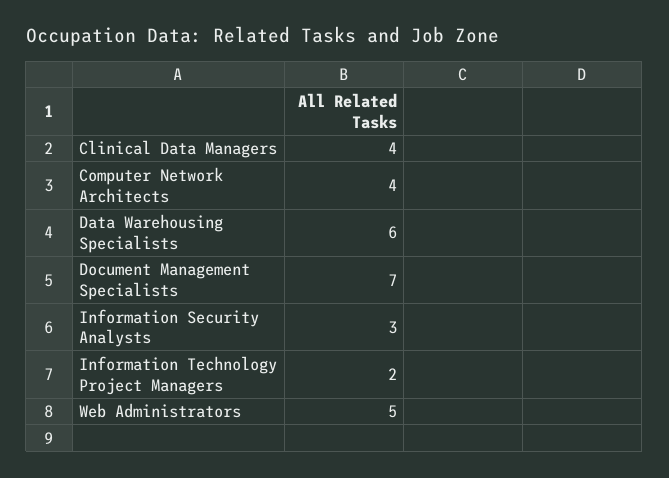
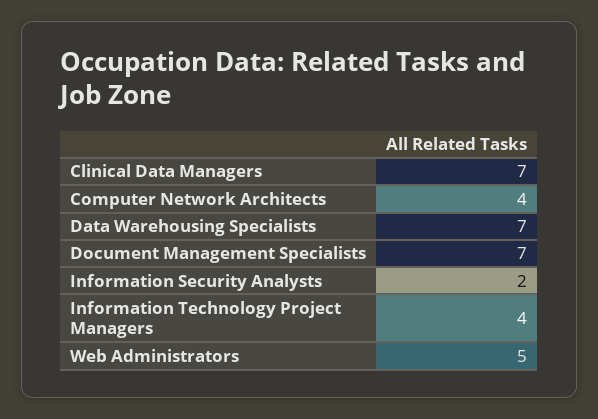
  {
-   "Clinical Data Managers": 4,
+   "Clinical Data Managers": 7,
    "Computer Network Architects": 4,
-   "Data Warehousing Specialists": 6,
+   "Data Warehousing Specialists": 7,
    "Document Management Specialists": 7,
-   "Information Security Analysts": 3,
+   "Information Security Analysts": 2,
-   "Information Technology Project Managers": 2,
+   "Information Technology Project Managers": 4,
    "Web Administrators": 5
  }

